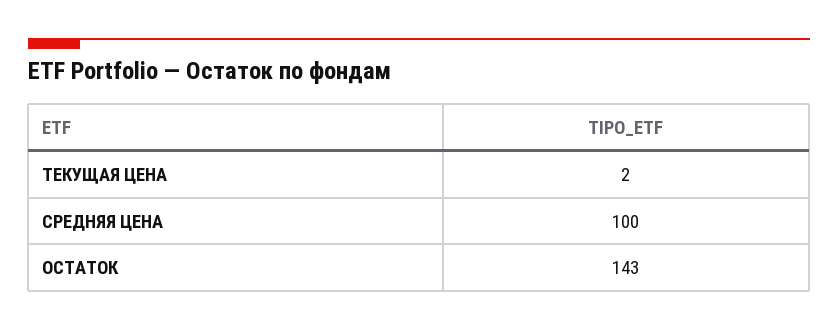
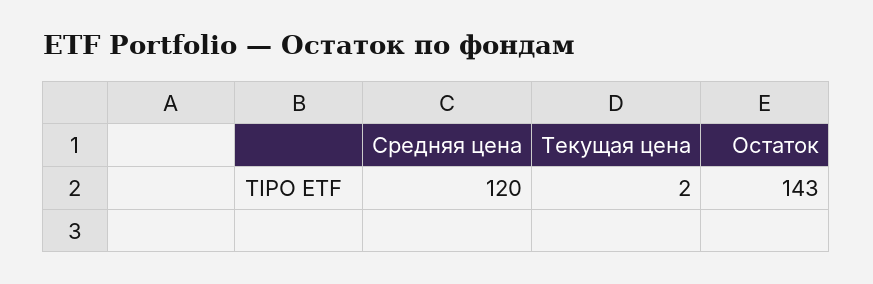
  {
    "ТЕКУЩАЯ ЦЕНА": 2,
-   "СРЕДНЯЯ ЦЕНА": 100,
+   "СРЕДНЯЯ ЦЕНА": 120,
    "ОСТАТОК": 143
  }

